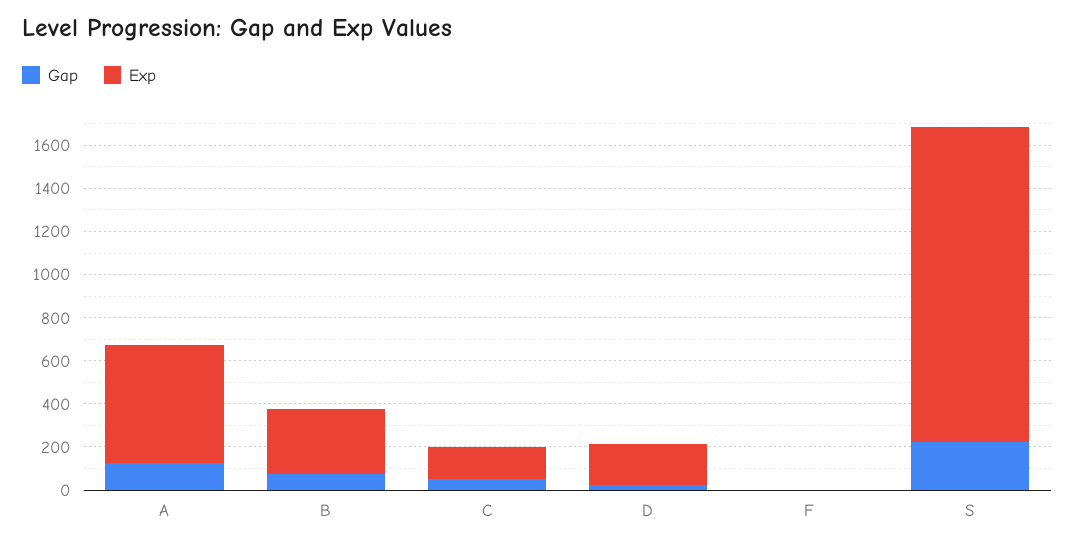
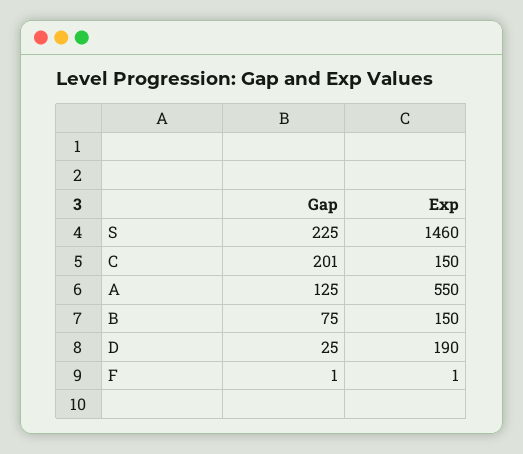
  {
    "Gap": {
      "A": 125,
      "B": 75,
-     "C": 50,
+     "C": 201,
      "D": 25,
      "F": 1,
      "S": 225
    },
    "Exp": {
      "A": 550,
-     "B": 300,
+     "B": 150,
      "C": 150,
      "D": 190,
      "F": 1,
      "S": 1460
    }
  }

